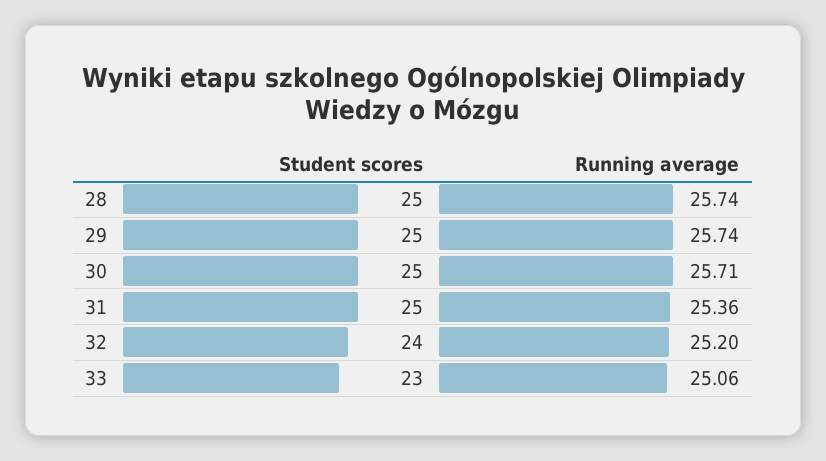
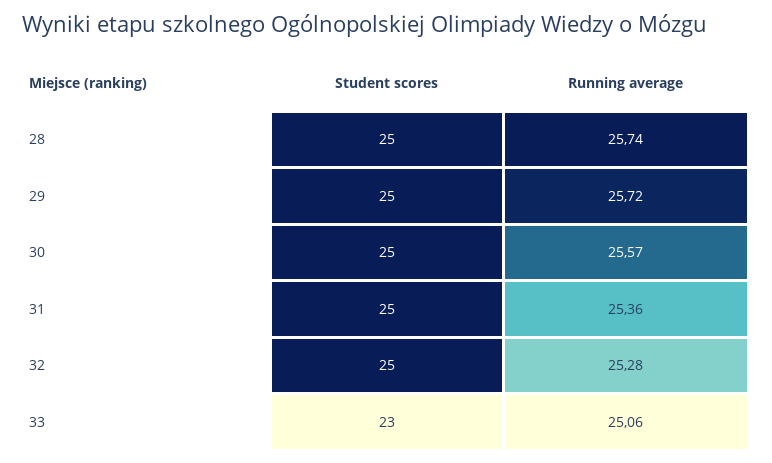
  {
    "Student scores": {
      "28": 25,
      "29": 25,
      "30": 25,
      "31": 25,
-     "32": 24,
+     "32": 25,
      "33": 23
    },
    "Running average": {
      "28": 25.74,
-     "29": 25.74,
+     "29": 25.72,
-     "30": 25.71,
+     "30": 25.57,
      "31": 25.36,
-     "32": 25.2,
+     "32": 25.28,
      "33": 25.06
    }
  }

